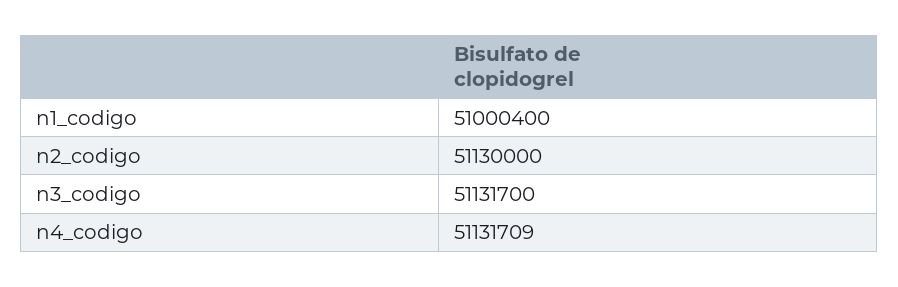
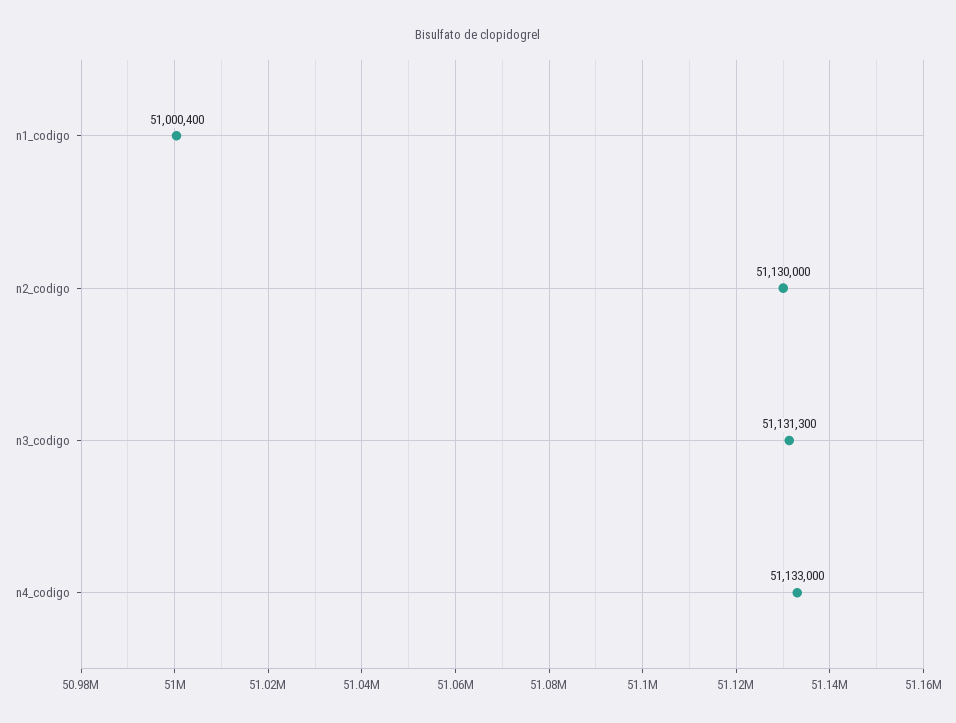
  {
    "n1_codigo": 51000400,
    "n2_codigo": 51130000,
-   "n3_codigo": 51131700,
+   "n3_codigo": 51131300,
-   "n4_codigo": 51131709
+   "n4_codigo": 51133000
  }

